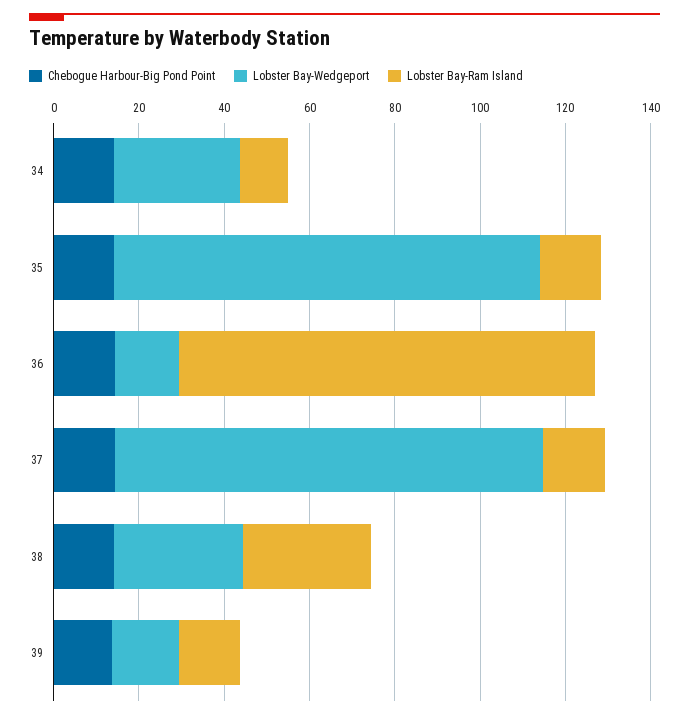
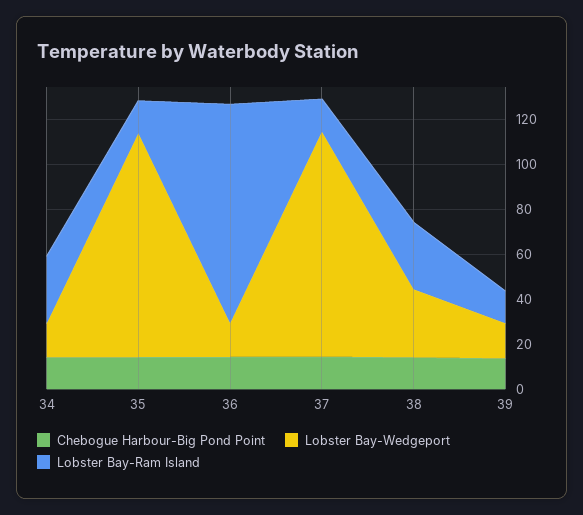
  {
    "Chebogue Harbour-Big Pond Point": {
      "34": 15,
      "35": 15,
      "36": 15,
      "37": 15,
      "38": 15,
      "39": 15
    },
    "Lobster Bay-Wedgeport": {
-     "34": 30,
+     "34": 15,
      "35": 100,
      "36": 15,
      "37": 100,
      "38": 30,
      "39": 15
    },
    "Lobster Bay-Ram Island": {
-     "34": 10,
+     "34": 30,
      "35": 15,
      "36": 95,
      "37": 15,
      "38": 30,
      "39": 15
    }
  }

